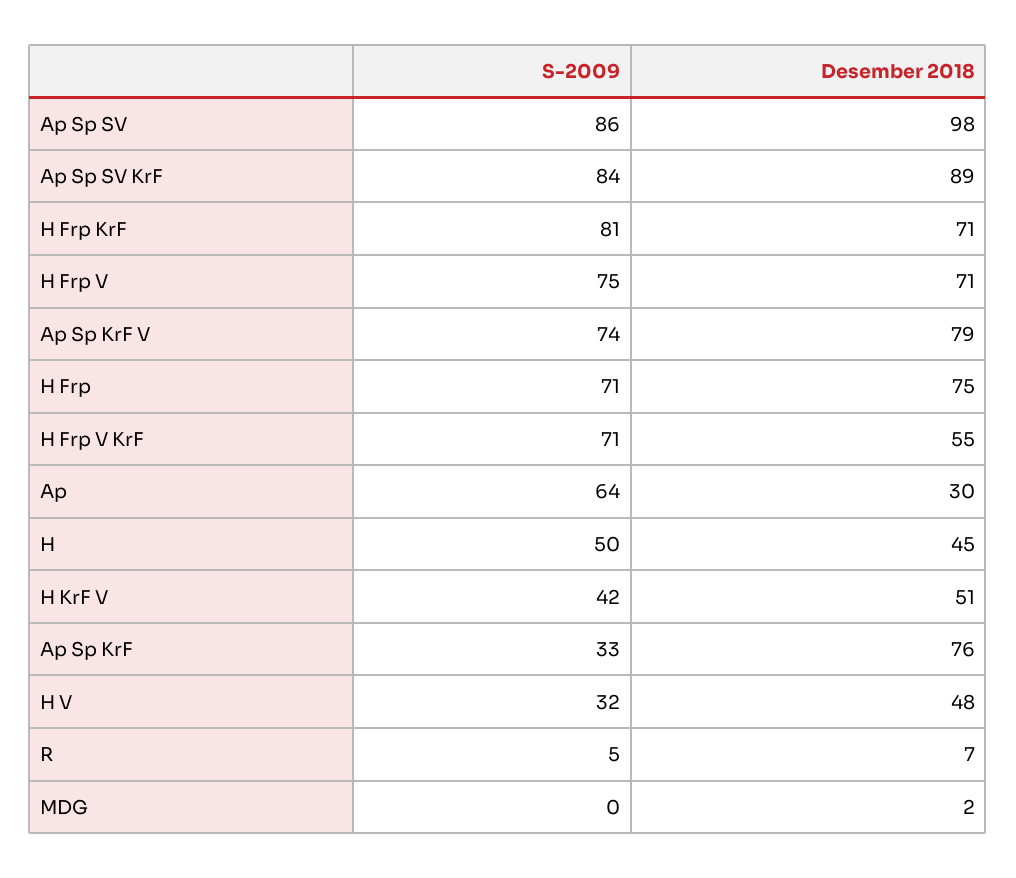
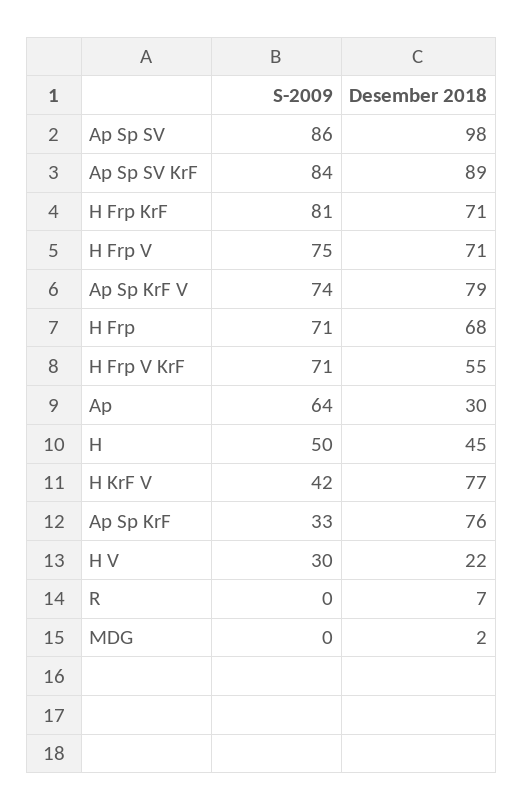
  {
    "S-2009": {
      "Ap Sp SV": 86,
      "Ap Sp SV KrF": 84,
      "H Frp KrF": 81,
      "H Frp V": 75,
      "Ap Sp KrF V": 74,
      "H Frp": 71,
      "H Frp V KrF": 71,
      "Ap": 64,
      "H": 50,
      "H KrF V": 42,
      "Ap Sp KrF": 33,
-     "H V": 32,
+     "H V": 30,
-     "R": 5,
+     "R": 0,
      "MDG": 0
    },
    "Desember 2018": {
      "Ap Sp SV": 98,
      "Ap Sp SV KrF": 89,
      "H Frp KrF": 71,
      "H Frp V": 71,
      "Ap Sp KrF V": 79,
-     "H Frp": 75,
+     "H Frp": 68,
      "H Frp V KrF": 55,
      "Ap": 30,
      "H": 45,
-     "H KrF V": 51,
+     "H KrF V": 77,
      "Ap Sp KrF": 76,
-     "H V": 48,
+     "H V": 22,
      "R": 7,
      "MDG": 2
    }
  }

